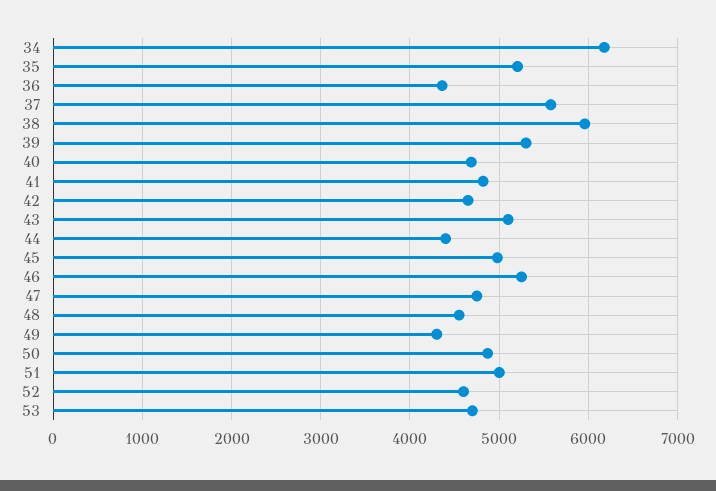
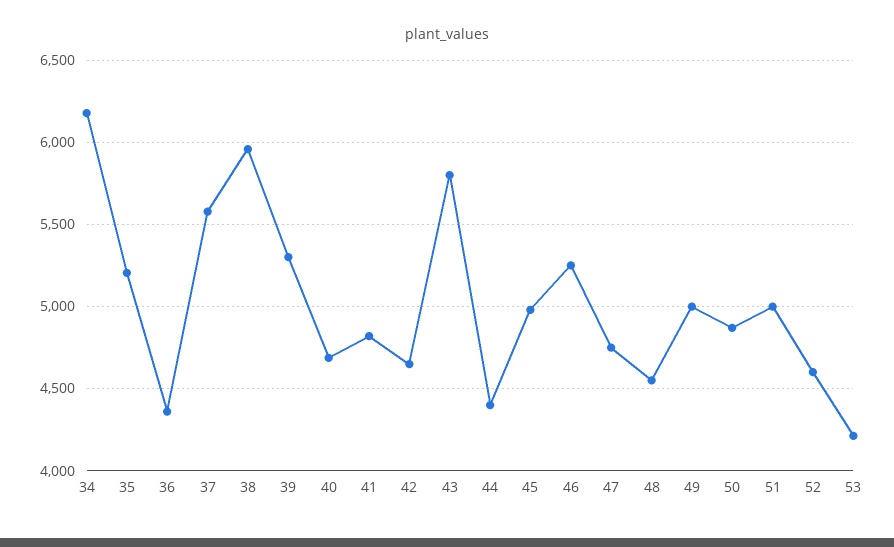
  {
    "34": 6200,
    "35": 5200,
    "36": 4350,
    "37": 5600,
    "38": 5950,
    "39": 5300,
    "40": 4700,
    "41": 4800,
    "42": 4650,
-   "43": 5100,
+   "43": 5800,
    "44": 4400,
    "45": 5000,
    "46": 5250,
    "47": 4750,
    "48": 4550,
-   "49": 4300,
+   "49": 5000,
    "50": 4850,
    "51": 5000,
    "52": 4600,
-   "53": 4700
+   "53": 4200
  }

